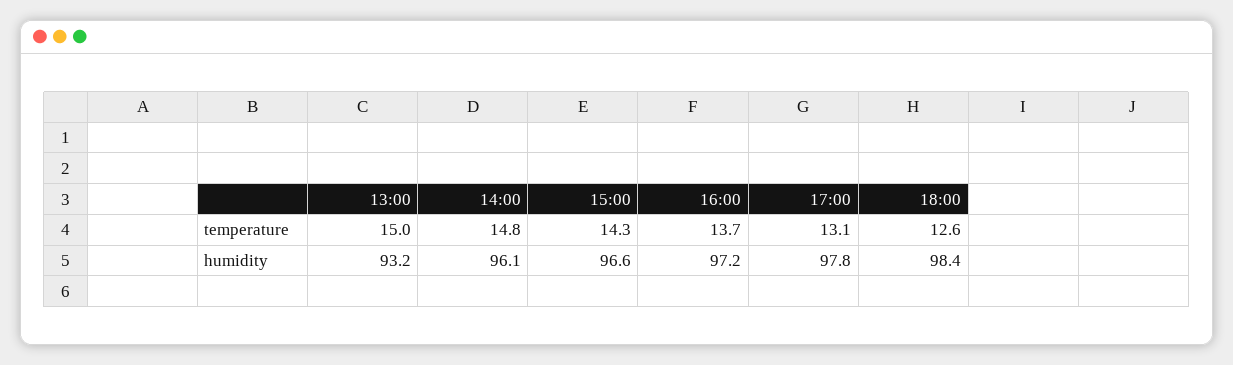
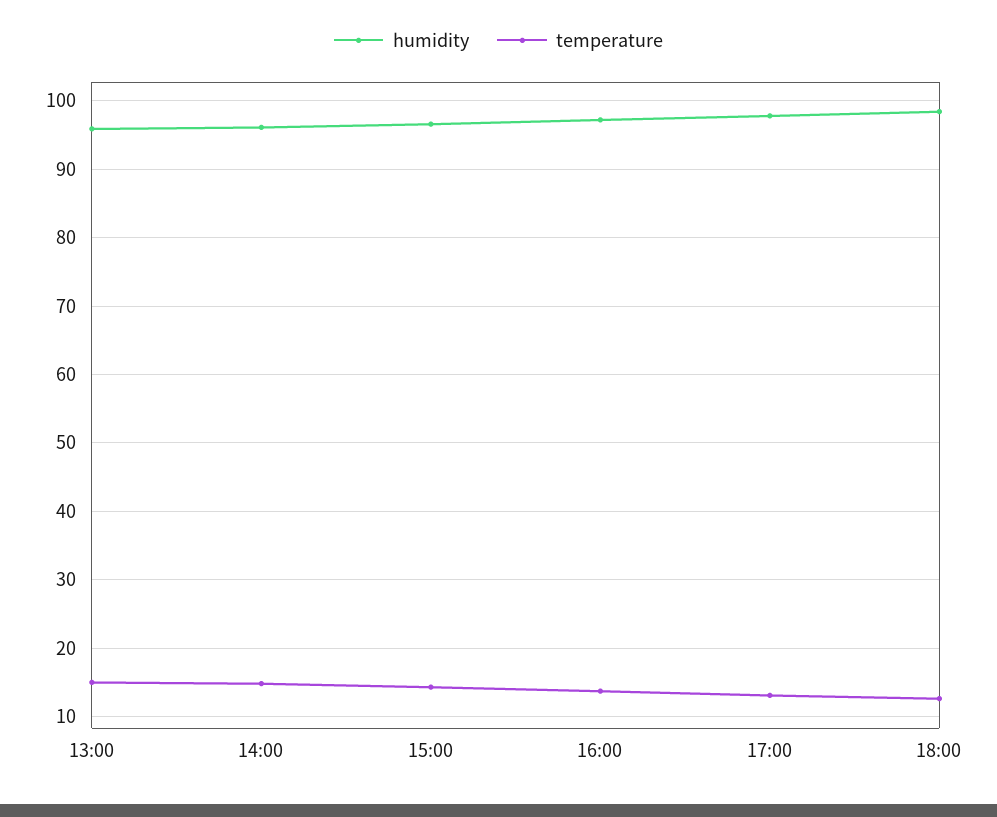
  {
    "temperature": {
      "13:00": 15,
      "14:00": 14.8,
      "15:00": 14.3,
      "16:00": 13.7,
      "17:00": 13.1,
      "18:00": 12.6
    },
    "humidity": {
-     "13:00": 93.2,
+     "13:00": 96,
      "14:00": 96.1,
      "15:00": 96.6,
      "16:00": 97.2,
      "17:00": 97.8,
      "18:00": 98.4
    }
  }

